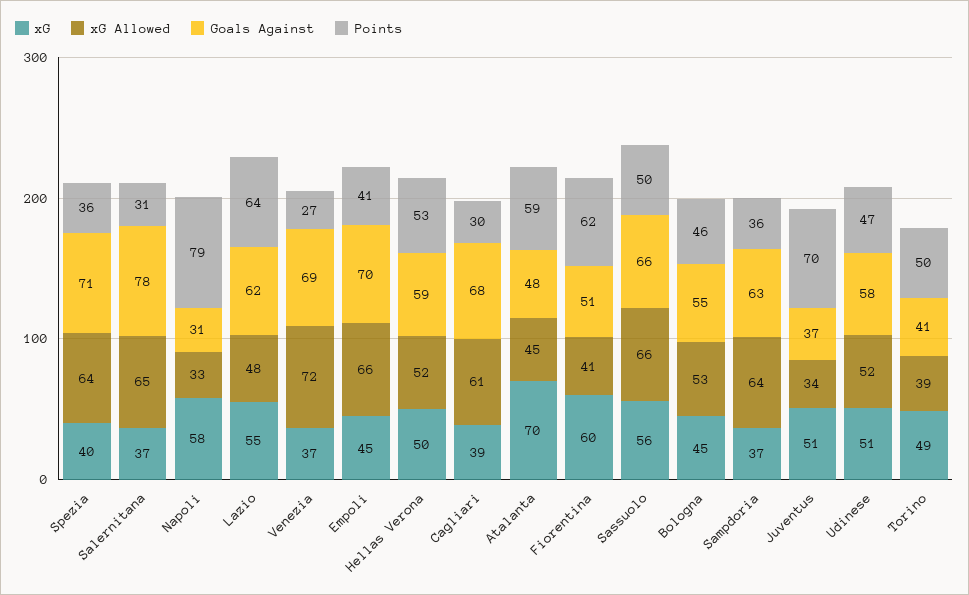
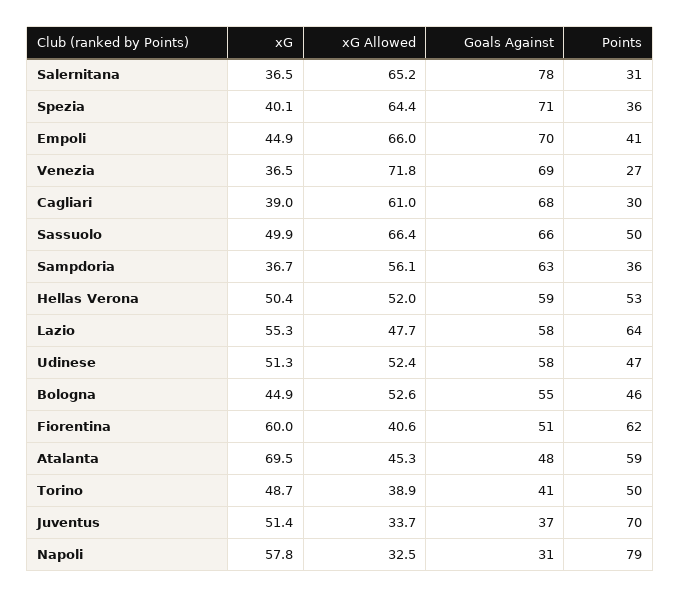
  {
    "xG": {
      "Spezia": 40.1,
      "Salernitana": 36.5,
      "Napoli": 57.8,
      "Lazio": 55.3,
      "Venezia": 36.5,
      "Empoli": 44.9,
      "Hellas Verona": 50.4,
      "Cagliari": 39,
      "Atalanta": 69.5,
      "Fiorentina": 60,
-     "Sassuolo": 56,
+     "Sassuolo": 49.9,
      "Bologna": 44.9,
      "Sampdoria": 36.7,
      "Juventus": 51.4,
      "Udinese": 51.3,
      "Torino": 48.7
    },
    "xG Allowed": {
      "Spezia": 64.4,
      "Salernitana": 65.2,
      "Napoli": 32.5,
      "Lazio": 47.7,
      "Venezia": 71.8,
      "Empoli": 66,
      "Hellas Verona": 52,
      "Cagliari": 61,
      "Atalanta": 45.3,
      "Fiorentina": 40.6,
      "Sassuolo": 66.4,
      "Bologna": 52.6,
-     "Sampdoria": 64,
+     "Sampdoria": 56.1,
      "Juventus": 33.7,
      "Udinese": 52.4,
      "Torino": 38.9
    },
    "Goals Against": {
      "Spezia": 71,
      "Salernitana": 78,
      "Napoli": 31,
-     "Lazio": 62,
+     "Lazio": 58,
      "Venezia": 69,
      "Empoli": 70,
      "Hellas Verona": 59,
      "Cagliari": 68,
      "Atalanta": 48,
      "Fiorentina": 51,
      "Sassuolo": 66,
      "Bologna": 55,
      "Sampdoria": 63,
      "Juventus": 37,
      "Udinese": 58,
      "Torino": 41
    },
    "Points": {
      "Spezia": 36,
      "Salernitana": 31,
      "Napoli": 79,
      "Lazio": 64,
      "Venezia": 27,
      "Empoli": 41,
      "Hellas Verona": 53,
      "Cagliari": 30,
      "Atalanta": 59,
      "Fiorentina": 62,
      "Sassuolo": 50,
      "Bologna": 46,
      "Sampdoria": 36,
      "Juventus": 70,
      "Udinese": 47,
      "Torino": 50
    }
  }

